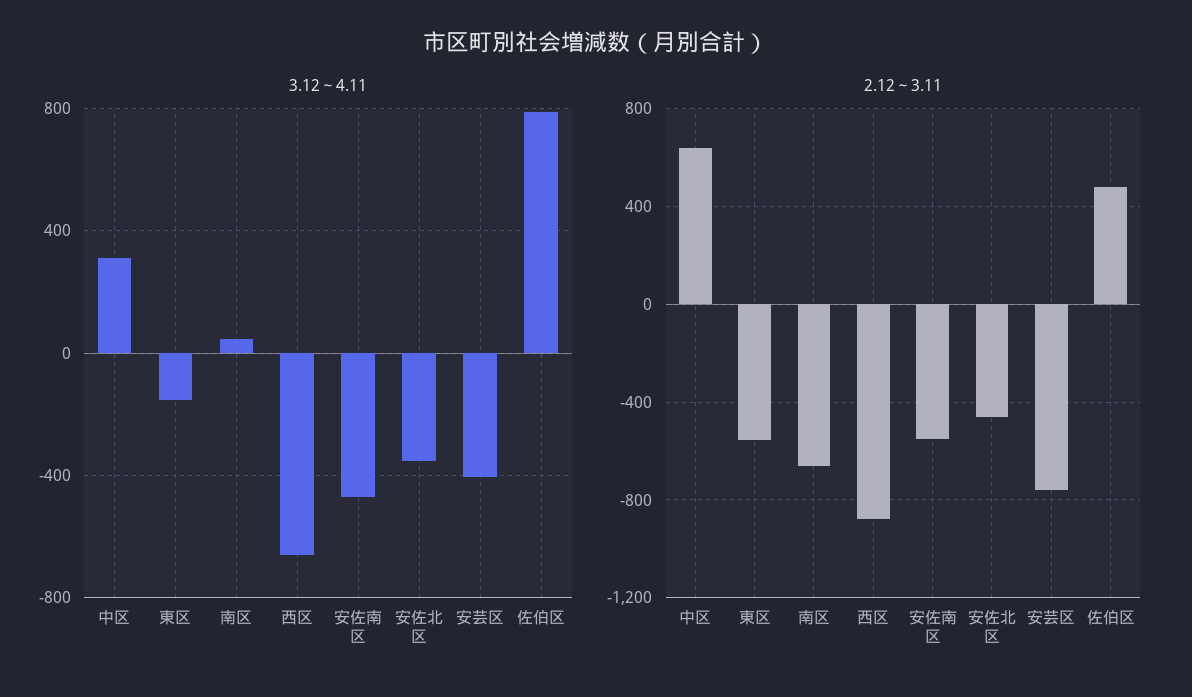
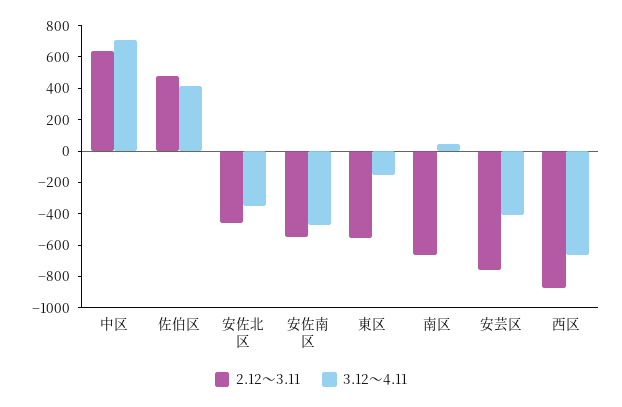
  {
    "3.12～4.11": {
-     "中区": 300,
+     "中区": 700,
      "東区": -150,
      "南区": 50,
      "西区": -650,
      "安佐南区": -450,
      "安佐北区": -350,
      "安芸区": -400,
-     "佐伯区": 800
+     "佐伯区": 400
    },
    "2.12～3.11": {
      "中区": 650,
      "東区": -550,
      "南区": -650,
      "西区": -900,
      "安佐南区": -550,
      "安佐北区": -450,
      "安芸区": -750,
      "佐伯区": 500
    }
  }

